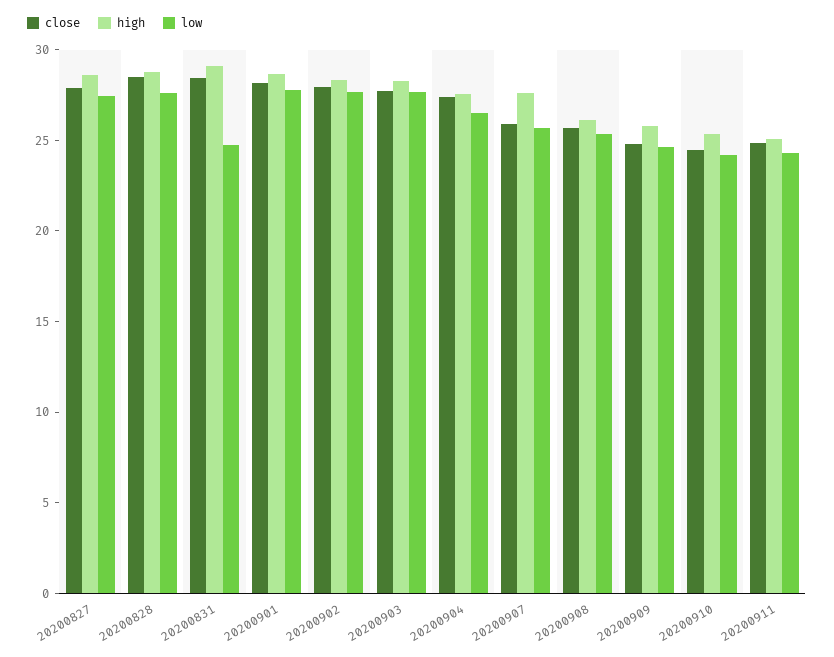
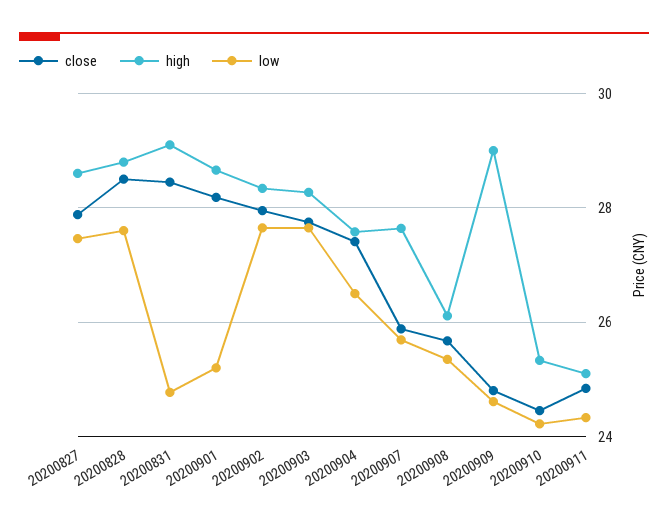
  {
    "close": {
      "20200827": 27.8,
      "20200828": 28.6,
      "20200831": 28.4,
      "20200901": 28.2,
      "20200902": 28,
      "20200903": 27.8,
      "20200904": 27.4,
      "20200907": 25.8,
      "20200908": 25.6,
      "20200909": 24.8,
      "20200910": 24.4,
      "20200911": 24.8
    },
    "high": {
      "20200827": 28.6,
      "20200828": 28.8,
      "20200831": 29.2,
      "20200901": 28.6,
      "20200902": 28.4,
      "20200903": 28.2,
      "20200904": 27.6,
      "20200907": 27.6,
      "20200908": 26.2,
-     "20200909": 26,
+     "20200909": 29,
      "20200910": 25.4,
      "20200911": 25.2
    },
    "low": {
      "20200827": 27.4,
      "20200828": 27.6,
      "20200831": 24.8,
-     "20200901": 28,
+     "20200901": 25.2,
      "20200902": 27.6,
      "20200903": 27.6,
      "20200904": 26.6,
      "20200907": 25.6,
      "20200908": 25.4,
      "20200909": 24.6,
      "20200910": 24.2,
      "20200911": 24.4
    }
  }

